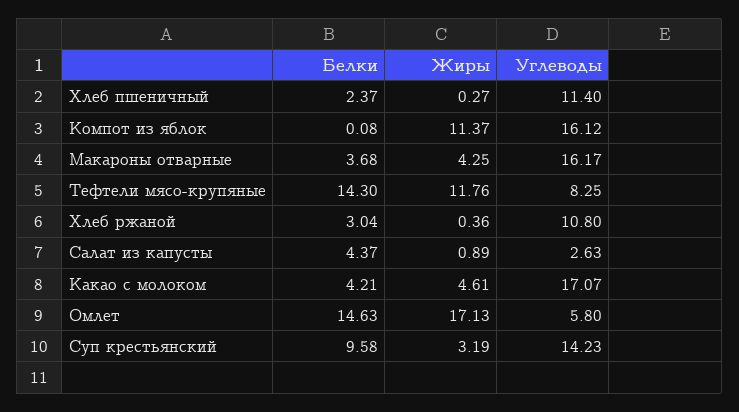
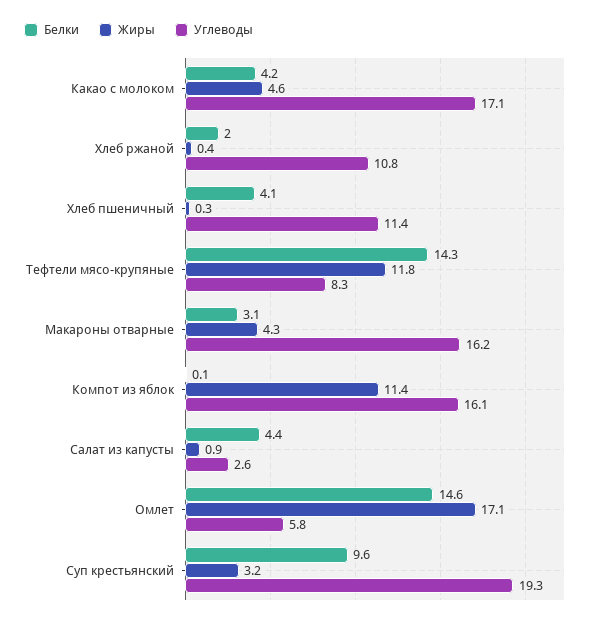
  {
    "Белки": {
-     "Хлеб пшеничный": 2.37,
+     "Хлеб пшеничный": 4.1,
      "Компот из яблок": 0.08,
-     "Макароны отварные": 3.68,
+     "Макароны отварные": 3.1,
      "Тефтели мясо-крупяные": 14.3,
-     "Хлеб ржаной": 3.04,
+     "Хлеб ржаной": 2,
      "Салат из капусты": 4.37,
      "Какао с молоком": 4.21,
      "Омлет": 14.63,
      "Суп крестьянский": 9.58
    },
    "Жиры": {
      "Хлеб пшеничный": 0.27,
      "Компот из яблок": 11.37,
      "Макароны отварные": 4.25,
      "Тефтели мясо-крупяные": 11.76,
      "Хлеб ржаной": 0.36,
      "Салат из капусты": 0.89,
      "Какао с молоком": 4.61,
      "Омлет": 17.13,
      "Суп крестьянский": 3.19
    },
    "Углеводы": {
      "Хлеб пшеничный": 11.4,
      "Компот из яблок": 16.12,
      "Макароны отварные": 16.17,
      "Тефтели мясо-крупяные": 8.25,
      "Хлеб ржаной": 10.8,
      "Салат из капусты": 2.63,
      "Какао с молоком": 17.07,
      "Омлет": 5.8,
-     "Суп крестьянский": 14.23
+     "Суп крестьянский": 19.3
    }
  }

